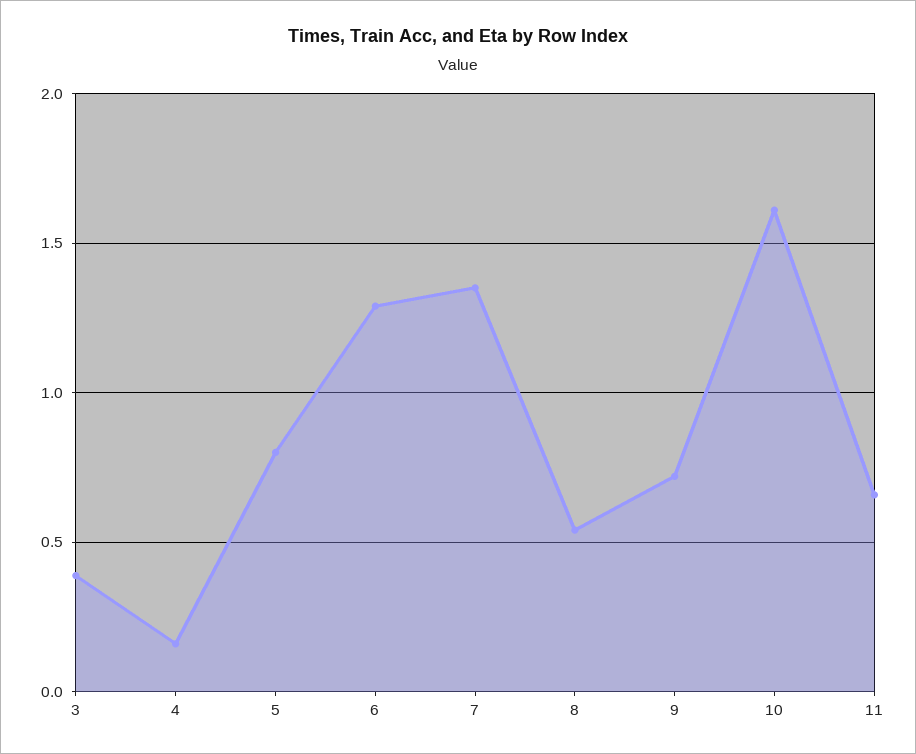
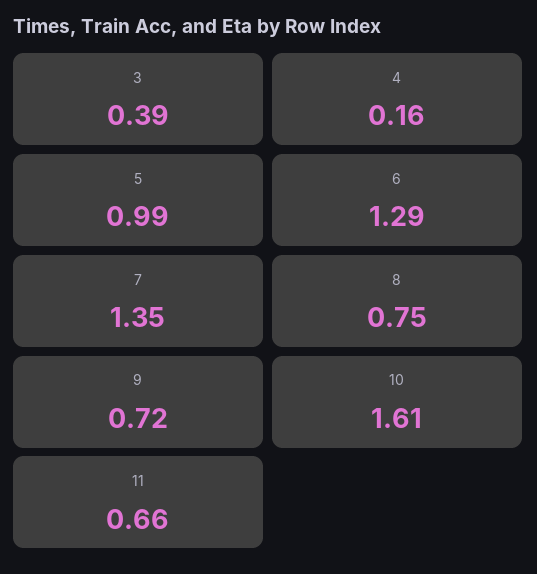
  {
    "3": 0.39,
    "4": 0.16,
-   "5": 0.8,
+   "5": 0.99,
    "6": 1.29,
    "7": 1.35,
-   "8": 0.55,
+   "8": 0.75,
    "9": 0.72,
    "10": 1.61,
    "11": 0.66
  }

